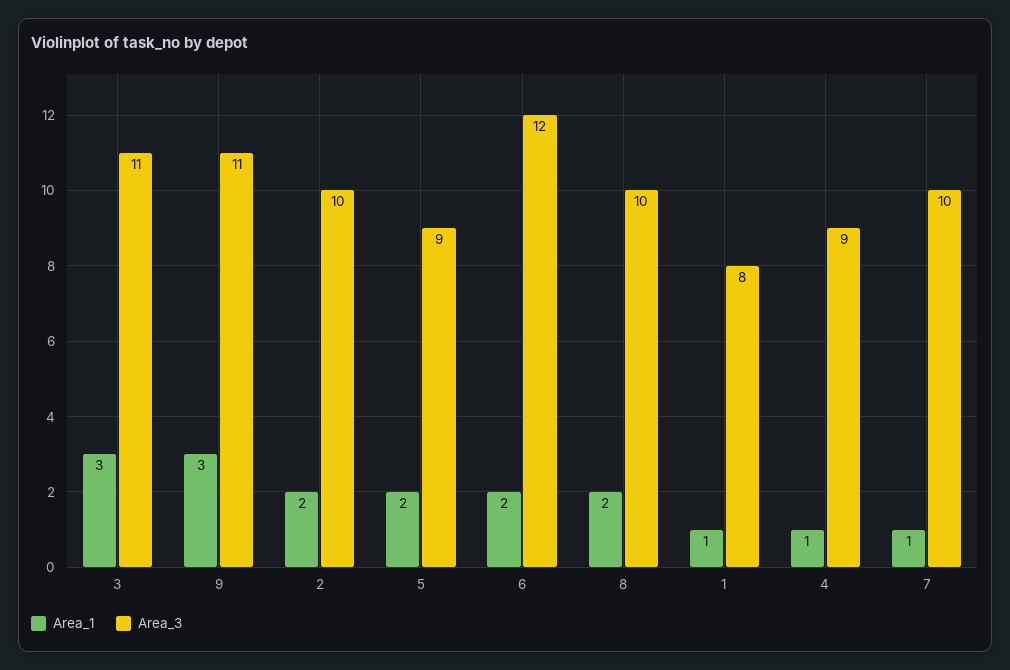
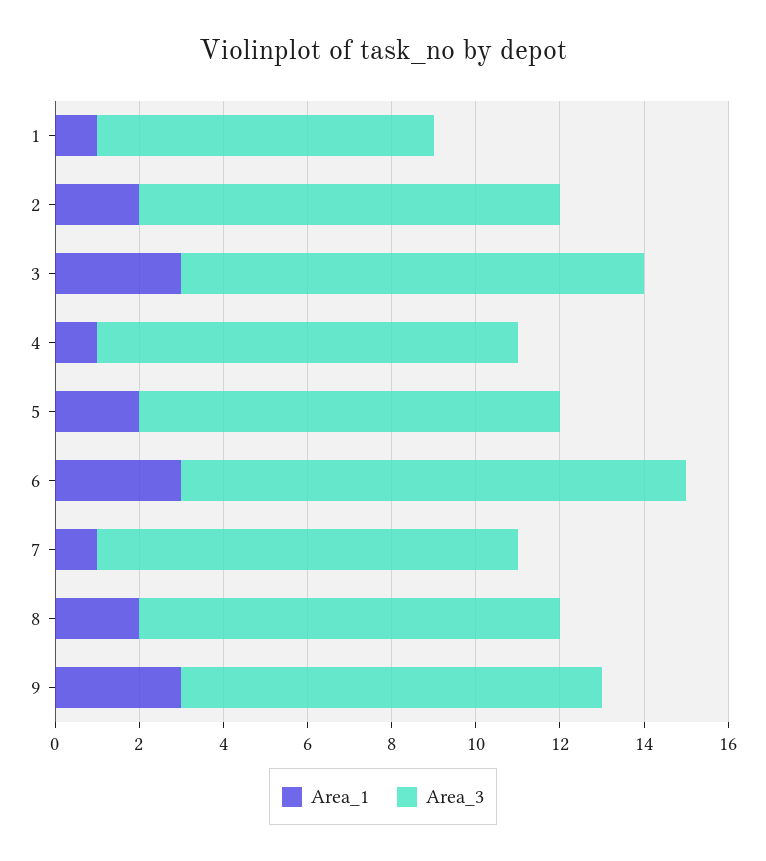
  {
    "Area_1": {
      "3": 3,
      "9": 3,
      "2": 2,
      "5": 2,
-     "6": 2,
+     "6": 3,
      "8": 2,
      "1": 1,
      "4": 1,
      "7": 1
    },
    "Area_3": {
      "3": 11,
-     "9": 11,
+     "9": 10,
      "2": 10,
-     "5": 9,
+     "5": 10,
      "6": 12,
      "8": 10,
      "1": 8,
-     "4": 9,
+     "4": 10,
      "7": 10
    }
  }

